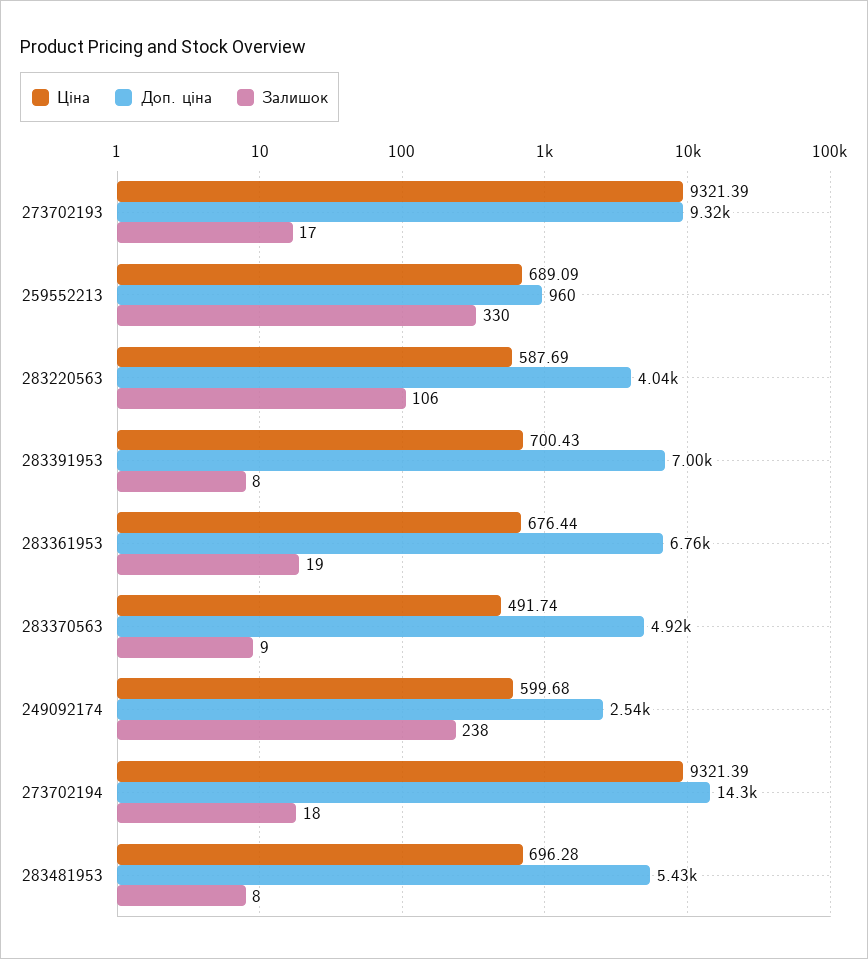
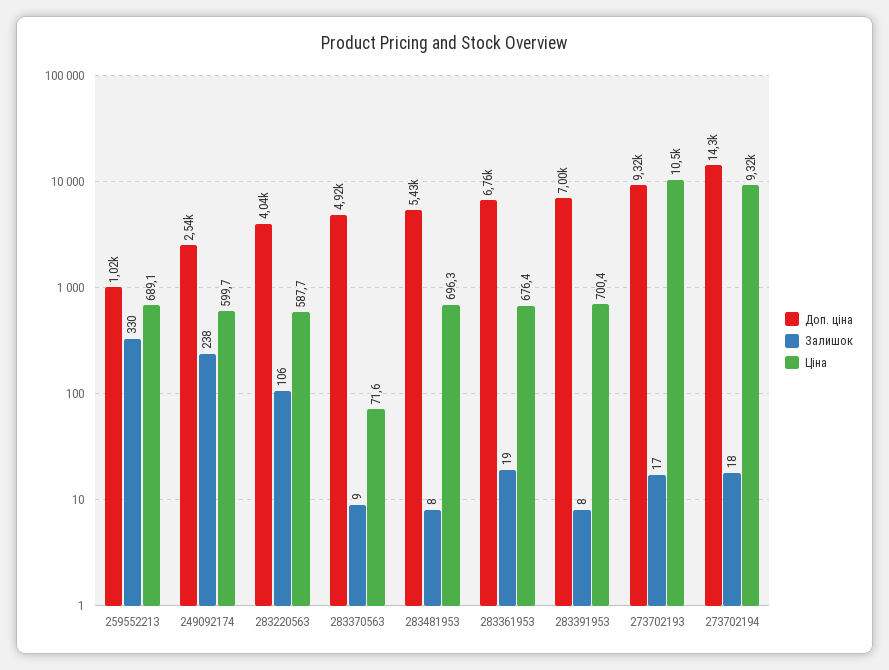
  {
    "Ціна": {
-     "273702193": 9321.39,
+     "273702193": 10500,
      "259552213": 689.09,
      "283220563": 587.69,
      "283391953": 700.43,
      "283361953": 676.44,
-     "283370563": 491.74,
+     "283370563": 71.6,
      "249092174": 599.68,
      "273702194": 9321.39,
      "283481953": 696.28
    },
    "Доп. ціна": {
      "273702193": 9320,
-     "259552213": 960,
+     "259552213": 1020,
      "283220563": 4040,
      "283391953": 7000,
      "283361953": 6760,
      "283370563": 4920,
      "249092174": 2540,
      "273702194": 14300,
      "283481953": 5430
    },
    "Залишок": {
      "273702193": 17,
      "259552213": 330,
      "283220563": 106,
      "283391953": 8,
      "283361953": 19,
      "283370563": 9,
      "249092174": 238,
      "273702194": 18,
      "283481953": 8
    }
  }

